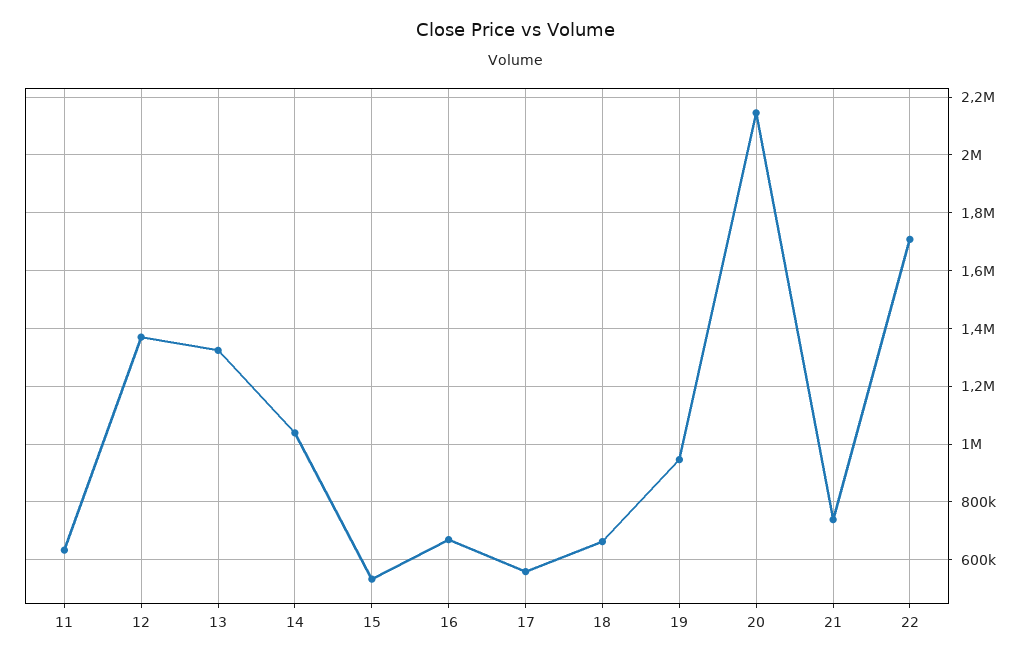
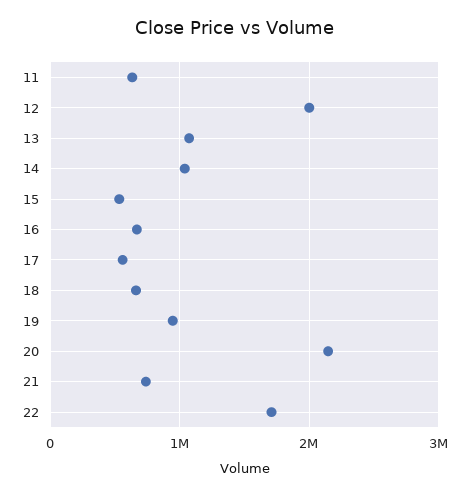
  {
    "11": 625000,
-   "12": 1375000,
+   "12": 2000000,
-   "13": 1325000,
+   "13": 1100000,
    "14": 1050000,
    "15": 525000,
    "16": 675000,
    "17": 550000,
    "18": 650000,
    "19": 950000,
    "20": 2150000,
    "21": 750000,
    "22": 1700000
  }

